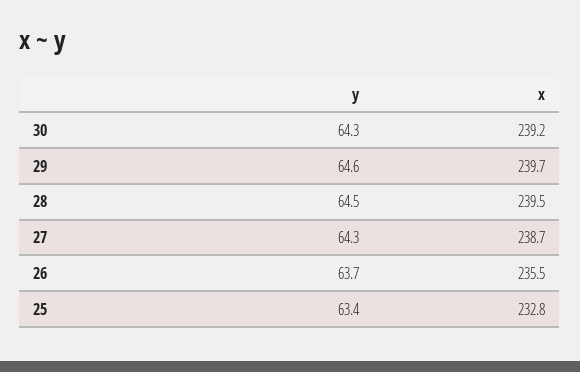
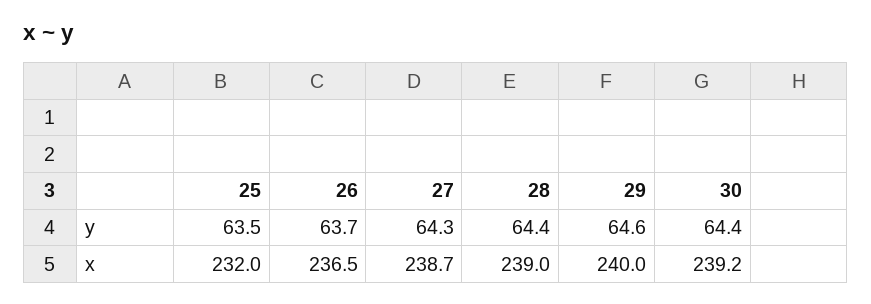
  {
    "y": {
-     "30": 64.3,
+     "30": 64.4,
      "29": 64.6,
-     "28": 64.5,
+     "28": 64.4,
      "27": 64.3,
      "26": 63.7,
-     "25": 63.4
+     "25": 63.5
    },
    "x": {
      "30": 239.2,
-     "29": 239.7,
+     "29": 240,
-     "28": 239.5,
+     "28": 239,
      "27": 238.7,
-     "26": 235.5,
+     "26": 236.5,
-     "25": 232.8
+     "25": 232
    }
  }

